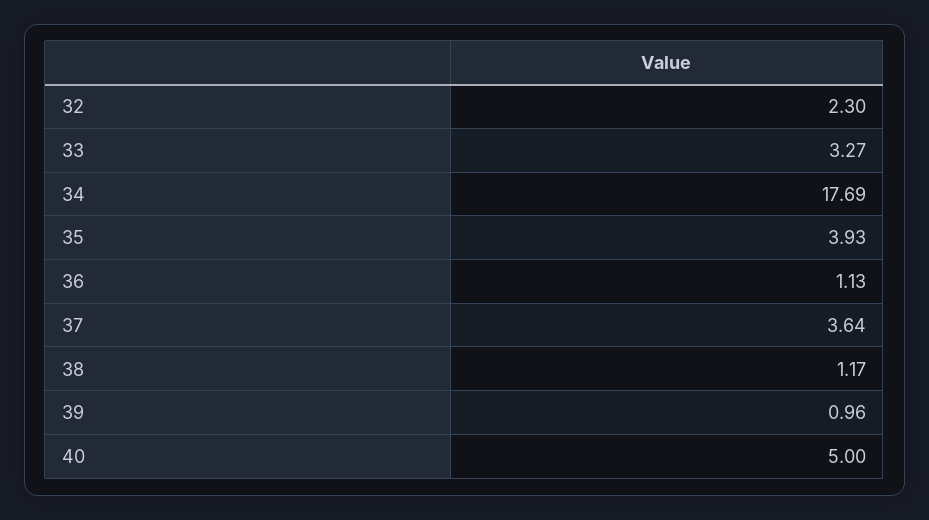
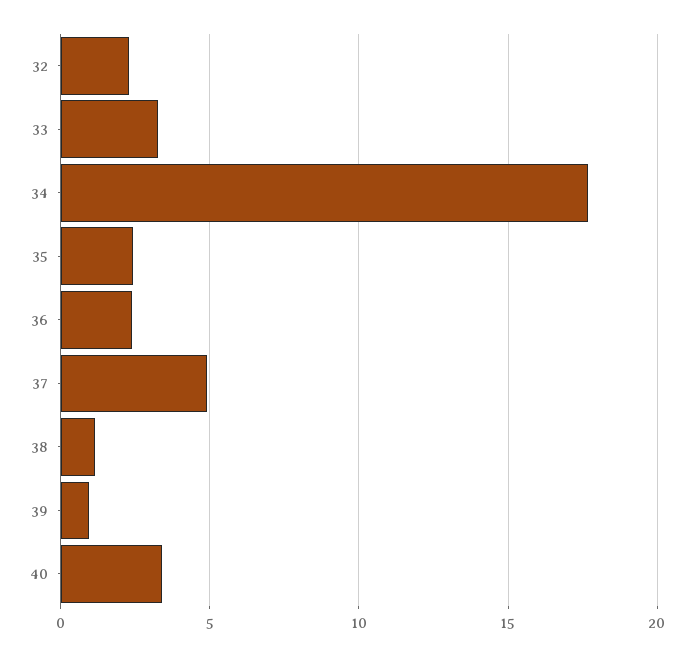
  {
    "32": 2.3,
    "33": 3.27,
    "34": 17.69,
-   "35": 3.93,
+   "35": 2.5,
-   "36": 1.13,
+   "36": 2.5,
-   "37": 3.64,
+   "37": 5,
    "38": 1.17,
    "39": 0.96,
-   "40": 5
+   "40": 3.5
  }

